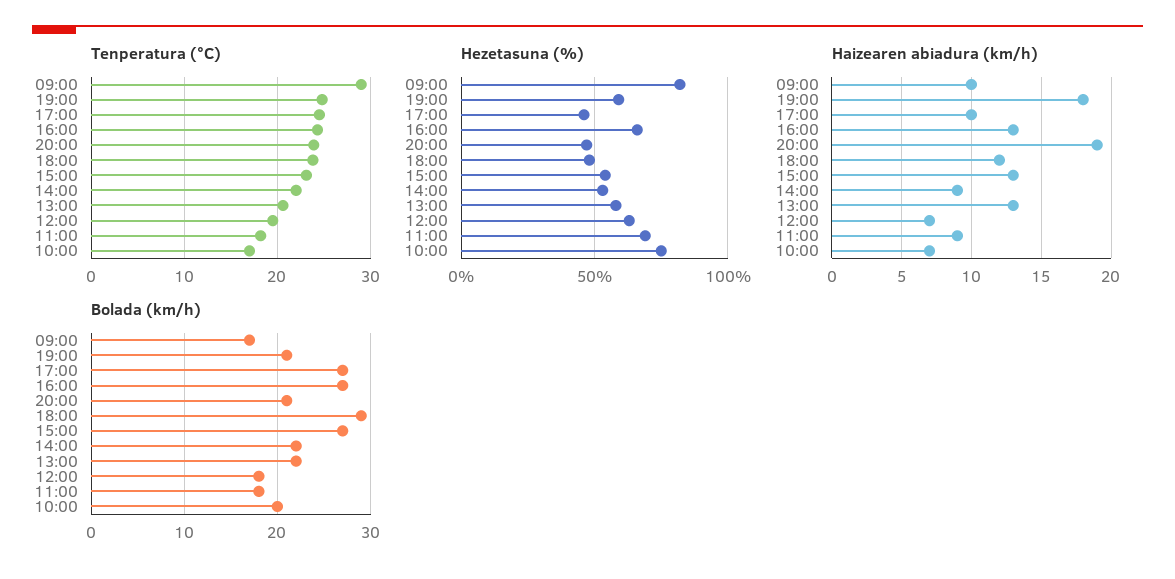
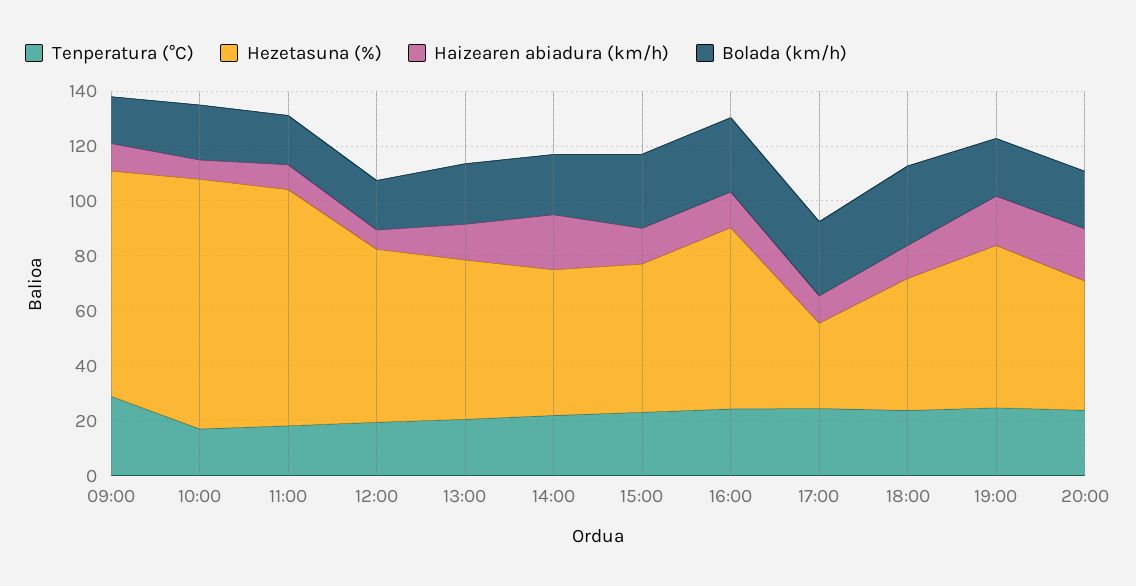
  {
    "Tenperatura (°C)": {
      "09:00": 29,
      "19:00": 25,
      "17:00": 25,
      "16:00": 24,
      "20:00": 24,
      "18:00": 24,
      "15:00": 23,
      "14:00": 22,
      "13:00": 21,
      "12:00": 20,
      "11:00": 18,
      "10:00": 17
    },
    "Hezetasuna (%)": {
      "09:00": 80,
      "19:00": 60,
-     "17:00": 45,
+     "17:00": 30,
      "16:00": 65,
      "20:00": 45,
      "18:00": 50,
      "15:00": 55,
      "14:00": 55,
      "13:00": 60,
      "12:00": 65,
-     "11:00": 70,
+     "11:00": 85,
-     "10:00": 75
+     "10:00": 90
    },
    "Haizearen abiadura (km/h)": {
      "09:00": 10,
      "19:00": 18,
      "17:00": 10,
      "16:00": 13,
      "20:00": 19,
      "18:00": 12,
      "15:00": 13,
-     "14:00": 9,
+     "14:00": 20,
      "13:00": 13,
      "12:00": 7,
      "11:00": 9,
      "10:00": 7
    },
    "Bolada (km/h)": {
      "09:00": 17,
      "19:00": 21,
      "17:00": 27,
      "16:00": 27,
      "20:00": 21,
      "18:00": 29,
      "15:00": 27,
      "14:00": 22,
      "13:00": 22,
      "12:00": 18,
      "11:00": 18,
      "10:00": 20
    }
  }

